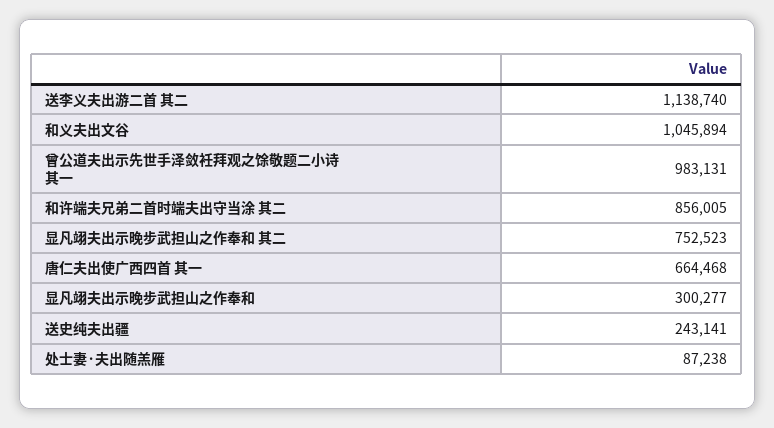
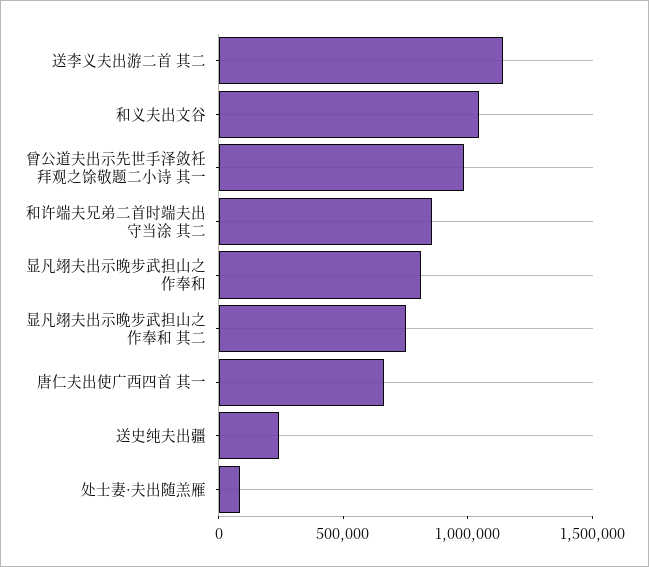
  {
    "送李义夫出游二首 其二": 1138740,
    "和义夫出文谷": 1045894,
    "曾公道夫出示先世手泽敛衽拜观之馀敬题二小诗 其一": 983131,
    "和许端夫兄弟二首时端夫出守当涂 其二": 856005,
    "显凡翊夫出示晚步武担山之作奉和 其二": 752523,
    "唐仁夫出使广西四首 其一": 664468,
-   "显凡翊夫出示晚步武担山之作奉和": 300277,
+   "显凡翊夫出示晚步武担山之作奉和": 800000,
    "送史纯夫出疆": 243141,
    "处士妻·夫出随羔雁": 87238
  }

